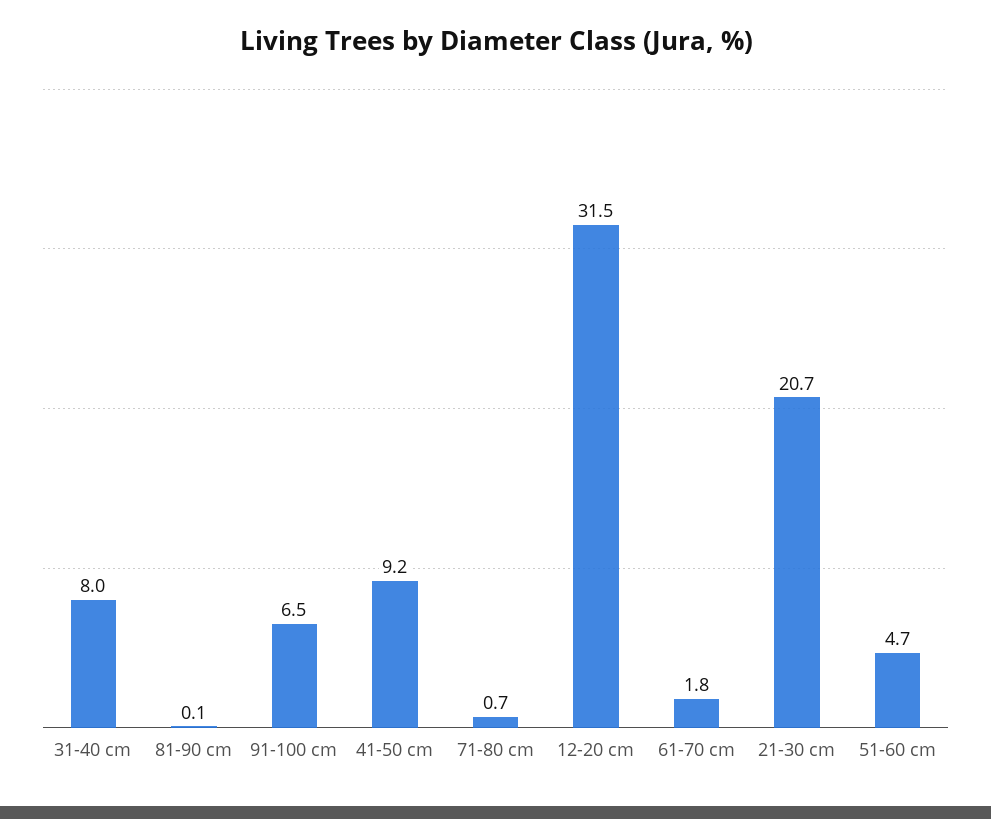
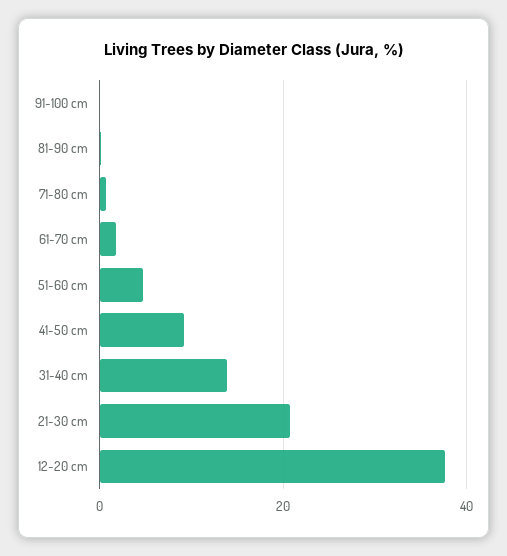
  {
-   "31-40 cm": 8,
+   "31-40 cm": 14,
    "81-90 cm": 0.1,
-   "91-100 cm": 6.5,
+   "91-100 cm": 0,
    "41-50 cm": 9.2,
    "71-80 cm": 0.7,
-   "12-20 cm": 31.5,
+   "12-20 cm": 38,
    "61-70 cm": 1.8,
    "21-30 cm": 20.7,
    "51-60 cm": 4.7
  }

